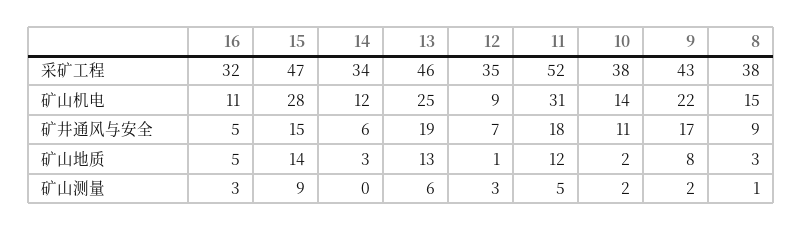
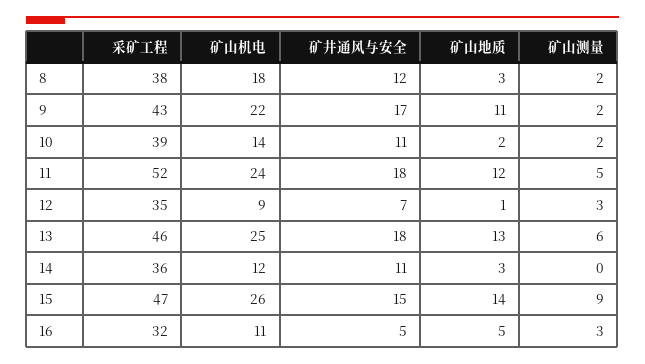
  {
    "16": {
      "采矿工程": 32,
      "矿山机电": 11,
      "矿井通风与安全": 5,
      "矿山地质": 5,
      "矿山测量": 3
    },
    "15": {
      "采矿工程": 47,
-     "矿山机电": 28,
+     "矿山机电": 26,
      "矿井通风与安全": 15,
      "矿山地质": 14,
      "矿山测量": 9
    },
    "14": {
-     "采矿工程": 34,
+     "采矿工程": 36,
      "矿山机电": 12,
-     "矿井通风与安全": 6,
+     "矿井通风与安全": 11,
      "矿山地质": 3,
      "矿山测量": 0
    },
    "13": {
      "采矿工程": 46,
      "矿山机电": 25,
-     "矿井通风与安全": 19,
+     "矿井通风与安全": 18,
      "矿山地质": 13,
      "矿山测量": 6
    },
    "12": {
      "采矿工程": 35,
      "矿山机电": 9,
      "矿井通风与安全": 7,
      "矿山地质": 1,
      "矿山测量": 3
    },
    "11": {
      "采矿工程": 52,
-     "矿山机电": 31,
+     "矿山机电": 24,
      "矿井通风与安全": 18,
      "矿山地质": 12,
      "矿山测量": 5
    },
    "10": {
-     "采矿工程": 38,
+     "采矿工程": 39,
      "矿山机电": 14,
      "矿井通风与安全": 11,
      "矿山地质": 2,
      "矿山测量": 2
    },
    "9": {
      "采矿工程": 43,
      "矿山机电": 22,
      "矿井通风与安全": 17,
-     "矿山地质": 8,
+     "矿山地质": 11,
      "矿山测量": 2
    },
    "8": {
      "采矿工程": 38,
-     "矿山机电": 15,
+     "矿山机电": 18,
-     "矿井通风与安全": 9,
+     "矿井通风与安全": 12,
      "矿山地质": 3,
-     "矿山测量": 1
+     "矿山测量": 2
    }
  }

